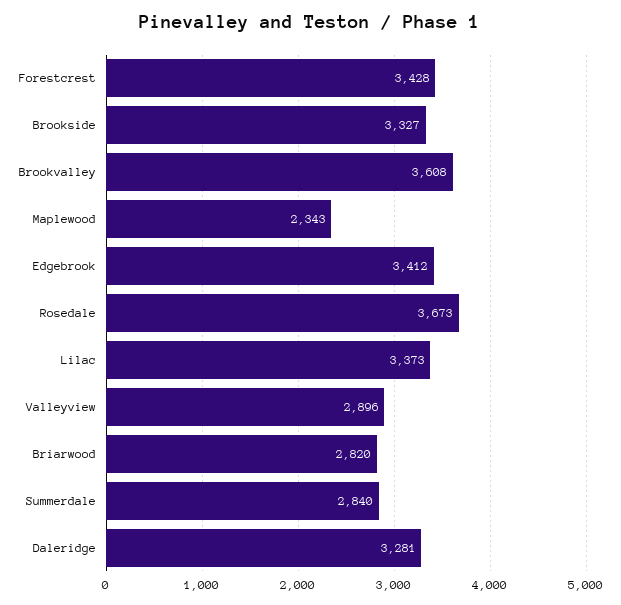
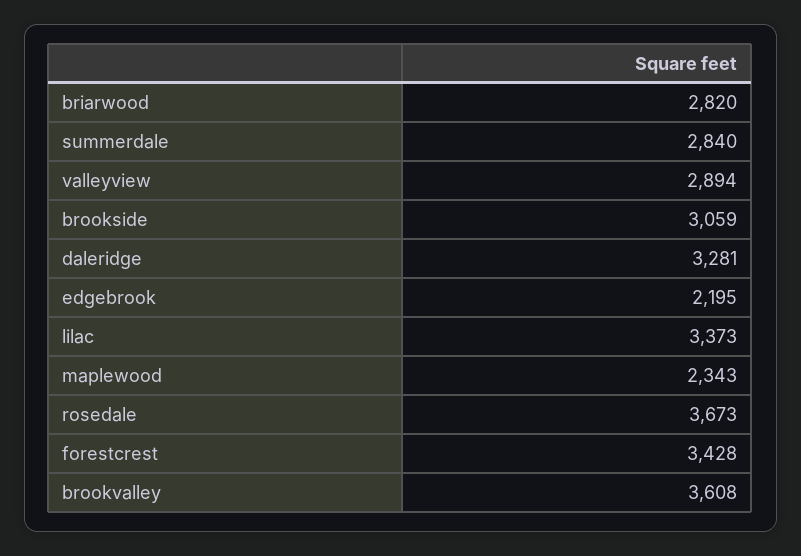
  {
    "Forestcrest": 3428,
-   "Brookside": 3327,
+   "Brookside": 3059,
    "Brookvalley": 3608,
    "Maplewood": 2343,
-   "Edgebrook": 3412,
+   "Edgebrook": 2195,
    "Rosedale": 3673,
    "Lilac": 3373,
-   "Valleyview": 2896,
+   "Valleyview": 2894,
    "Briarwood": 2820,
    "Summerdale": 2840,
    "Daleridge": 3281
  }

